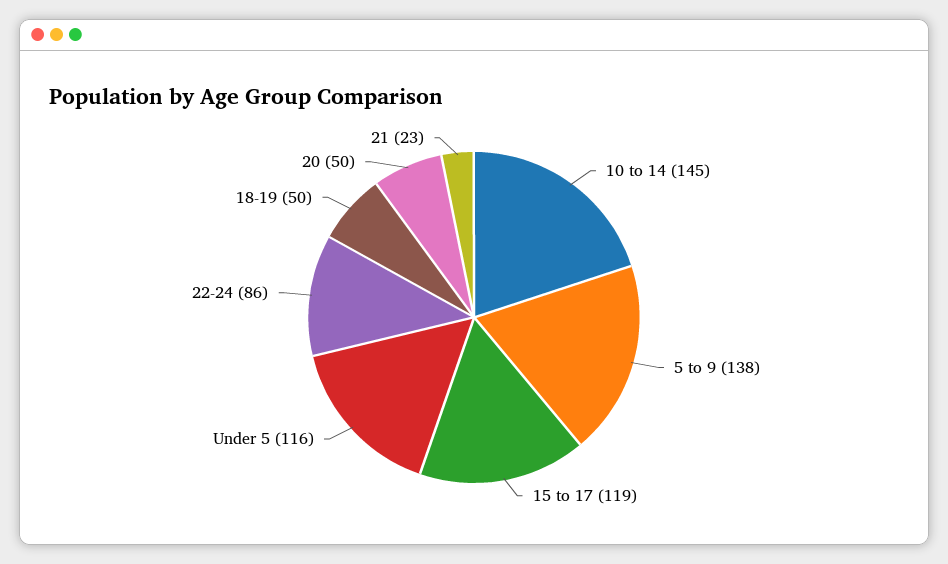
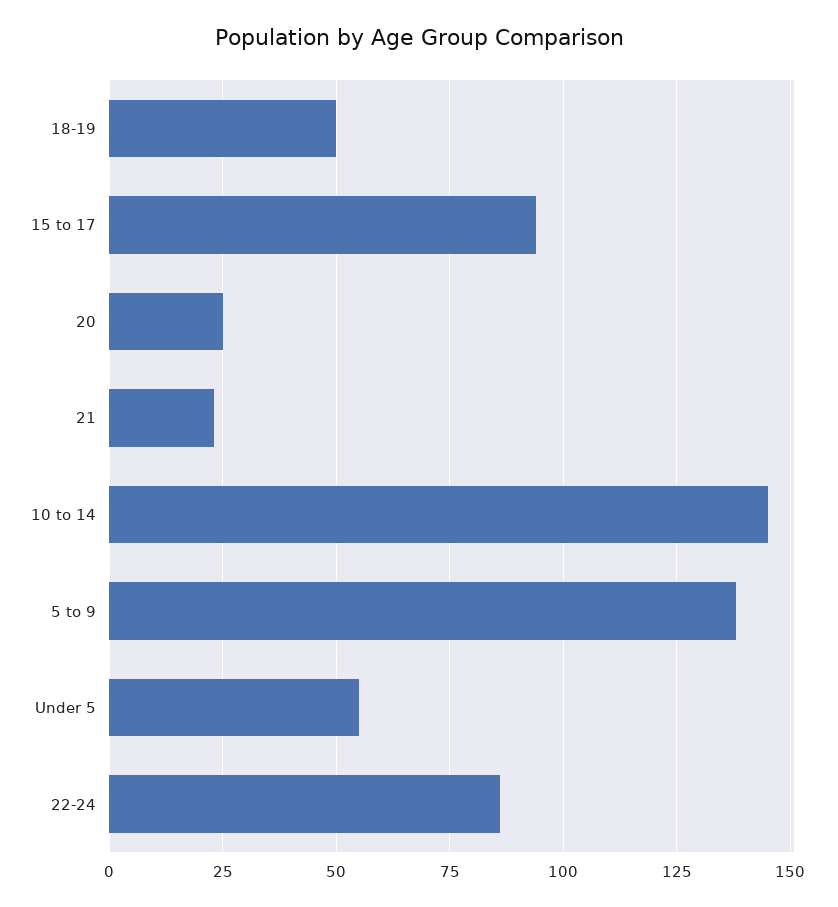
  {
    "10 to 14": 145,
    "5 to 9": 138,
-   "15 to 17": 119,
+   "15 to 17": 95,
-   "Under 5": 116,
+   "Under 5": 55,
    "22-24": 86,
    "18-19": 50,
-   "20": 50,
+   "20": 25,
    "21": 23
  }

